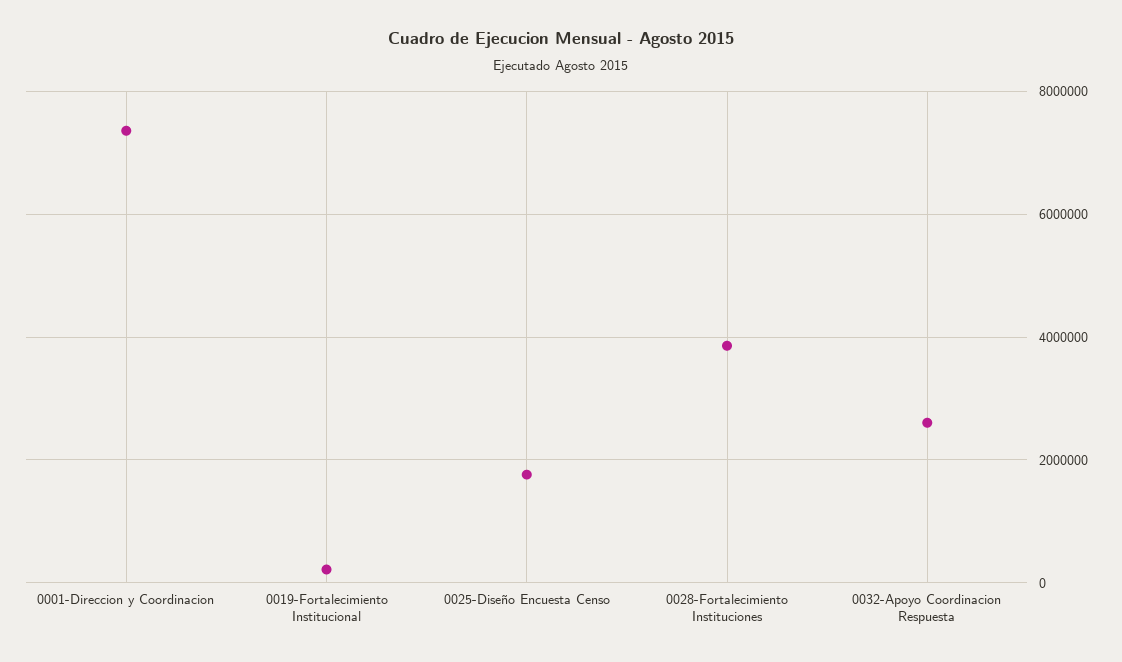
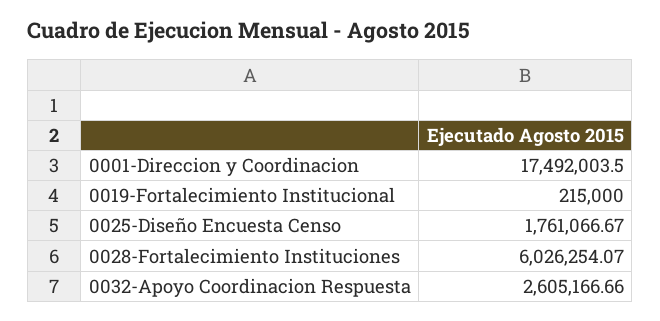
  {
-   "0001-Direccion y Coordinacion": 7400000,
+   "0001-Direccion y Coordinacion": 17492003.5,
    "0019-Fortalecimiento Institucional": 215000,
    "0025-Diseño Encuesta Censo": 1761066.67,
-   "0028-Fortalecimiento Instituciones": 3800000,
+   "0028-Fortalecimiento Instituciones": 6026254.07,
    "0032-Apoyo Coordinacion Respuesta": 2605166.66
  }

